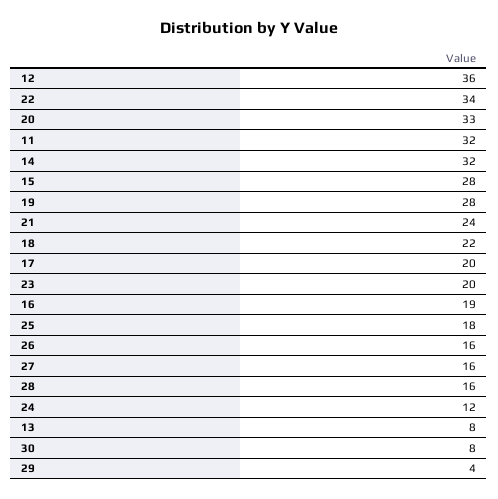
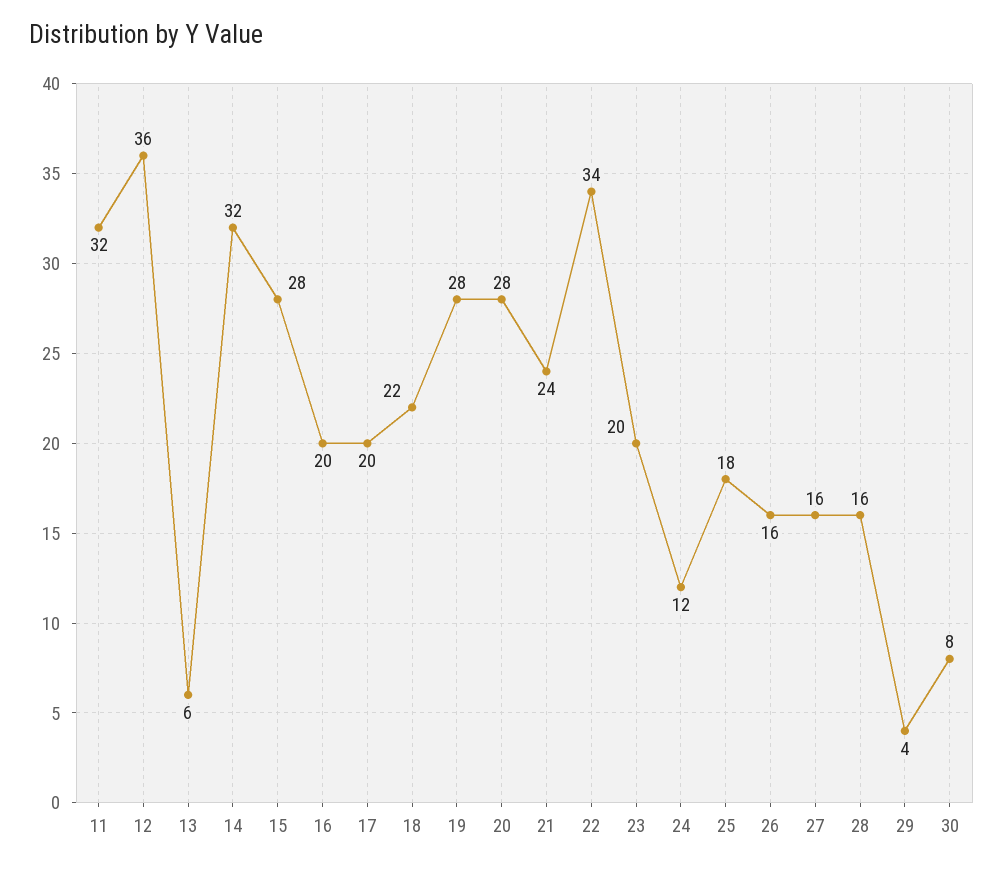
  {
    "12": 36,
    "22": 34,
-   "20": 33,
+   "20": 28,
    "11": 32,
    "14": 32,
    "15": 28,
    "19": 28,
    "21": 24,
    "18": 22,
    "17": 20,
    "23": 20,
-   "16": 19,
+   "16": 20,
    "25": 18,
    "26": 16,
    "27": 16,
    "28": 16,
    "24": 12,
-   "13": 8,
+   "13": 6,
    "30": 8,
    "29": 4
  }

